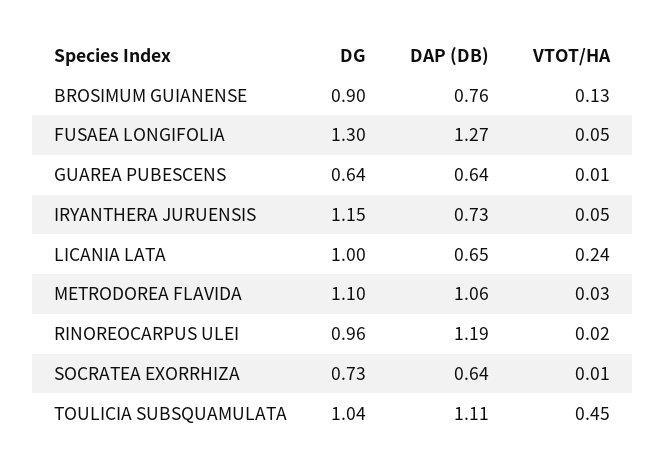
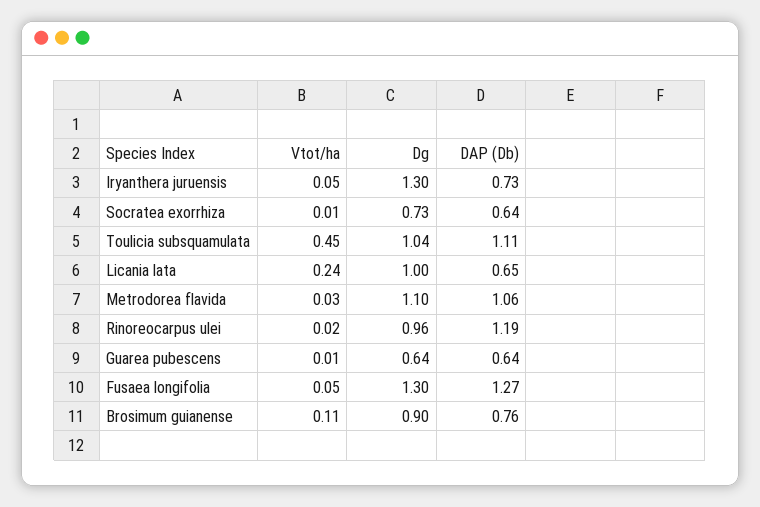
  {
    "DG": {
      "BROSIMUM GUIANENSE": 0.9,
      "FUSAEA LONGIFOLIA": 1.3,
      "GUAREA PUBESCENS": 0.64,
-     "IRYANTHERA JURUENSIS": 1.15,
+     "IRYANTHERA JURUENSIS": 1.3,
      "LICANIA LATA": 1,
      "METRODOREA FLAVIDA": 1.1,
      "RINOREOCARPUS ULEI": 0.96,
      "SOCRATEA EXORRHIZA": 0.73,
      "TOULICIA SUBSQUAMULATA": 1.04
    },
    "DAP (DB)": {
      "BROSIMUM GUIANENSE": 0.76,
      "FUSAEA LONGIFOLIA": 1.27,
      "GUAREA PUBESCENS": 0.64,
      "IRYANTHERA JURUENSIS": 0.73,
      "LICANIA LATA": 0.65,
      "METRODOREA FLAVIDA": 1.06,
      "RINOREOCARPUS ULEI": 1.19,
      "SOCRATEA EXORRHIZA": 0.64,
      "TOULICIA SUBSQUAMULATA": 1.11
    },
    "VTOT/HA": {
-     "BROSIMUM GUIANENSE": 0.13,
+     "BROSIMUM GUIANENSE": 0.11,
      "FUSAEA LONGIFOLIA": 0.05,
      "GUAREA PUBESCENS": 0.01,
      "IRYANTHERA JURUENSIS": 0.05,
      "LICANIA LATA": 0.24,
      "METRODOREA FLAVIDA": 0.03,
      "RINOREOCARPUS ULEI": 0.02,
      "SOCRATEA EXORRHIZA": 0.01,
      "TOULICIA SUBSQUAMULATA": 0.45
    }
  }

